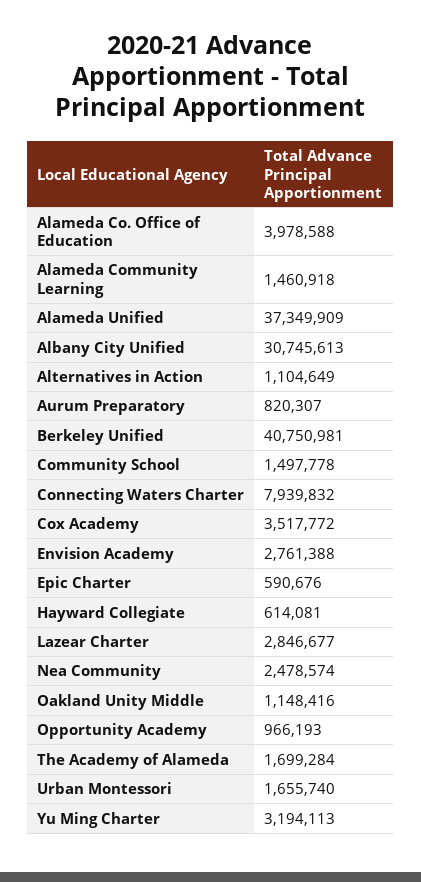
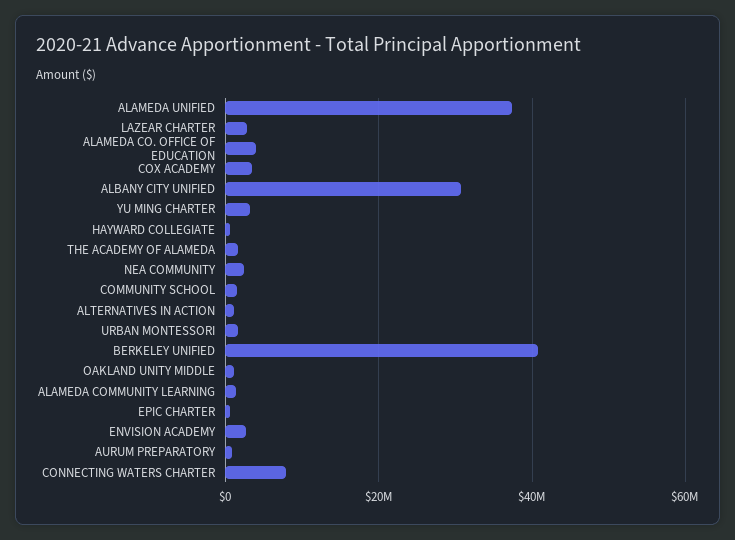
  {
    "Alameda Co. Office of Education": 3978588,
    "Alameda Community Learning": 1460918,
    "Alameda Unified": 37349909,
    "Albany City Unified": 30745613,
    "Alternatives in Action": 1104649,
    "Aurum Preparatory": 820307,
    "Berkeley Unified": 40750981,
    "Community School": 1497778,
    "Connecting Waters Charter": 7939832,
    "Cox Academy": 3517772,
    "Envision Academy": 2761388,
    "Epic Charter": 590676,
    "Hayward Collegiate": 614081,
    "Lazear Charter": 2846677,
    "Nea Community": 2478574,
    "Oakland Unity Middle": 1148416,
-   "Opportunity Academy": 966193,
    "The Academy of Alameda": 1699284,
    "Urban Montessori": 1655740,
    "Yu Ming Charter": 3194113
  }

